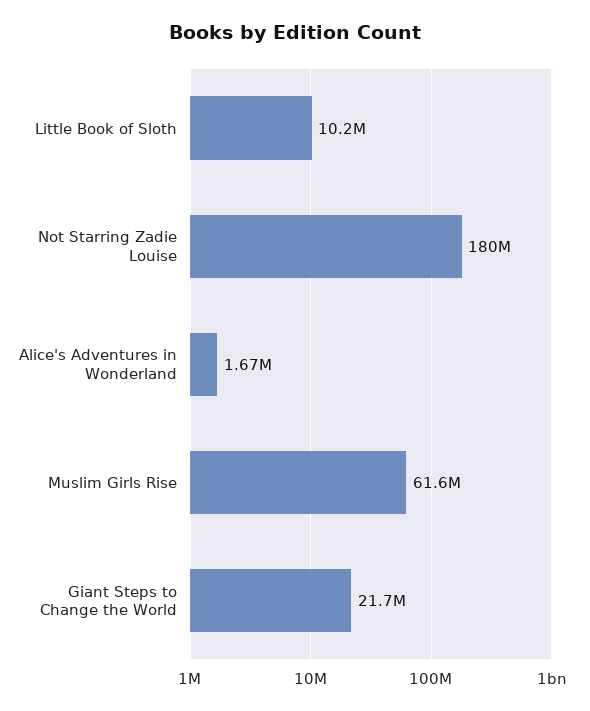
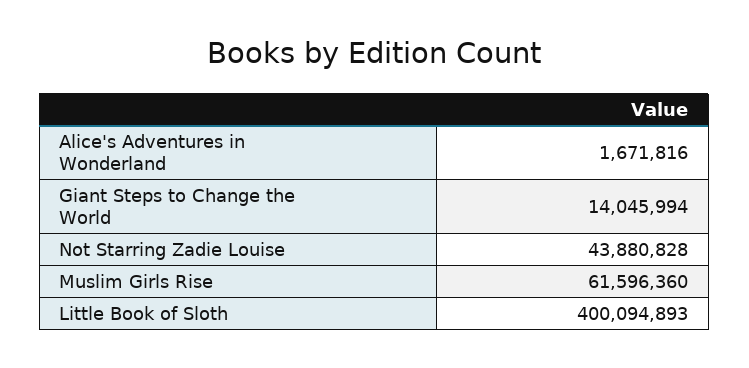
  {
-   "Little Book of Sloth": 10200000,
+   "Little Book of Sloth": 400094893,
-   "Not Starring Zadie Louise": 180000000,
+   "Not Starring Zadie Louise": 43880828,
    "Alice's Adventures in Wonderland": 1671816,
    "Muslim Girls Rise": 61596360,
-   "Giant Steps to Change the World": 21700000
+   "Giant Steps to Change the World": 14045994
  }

